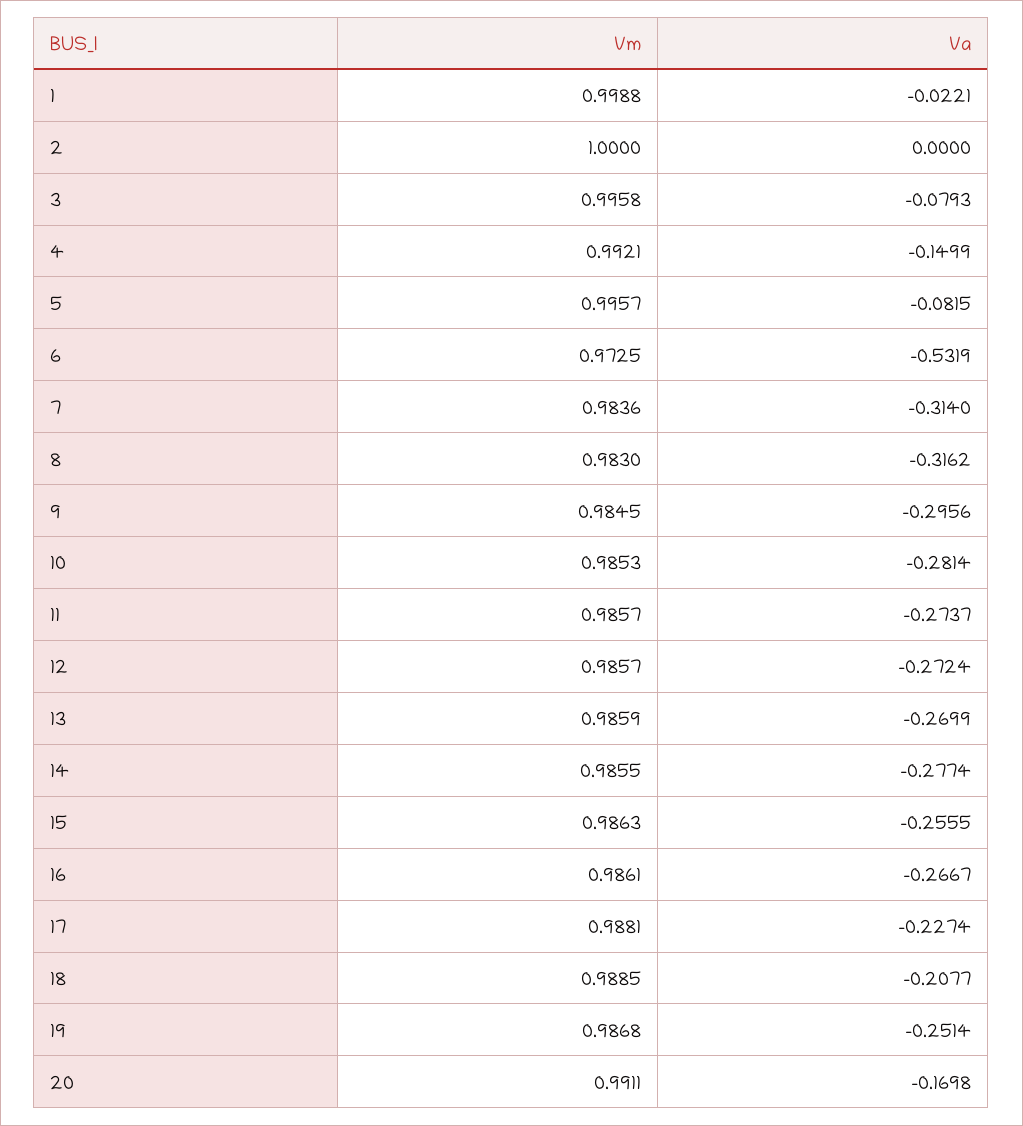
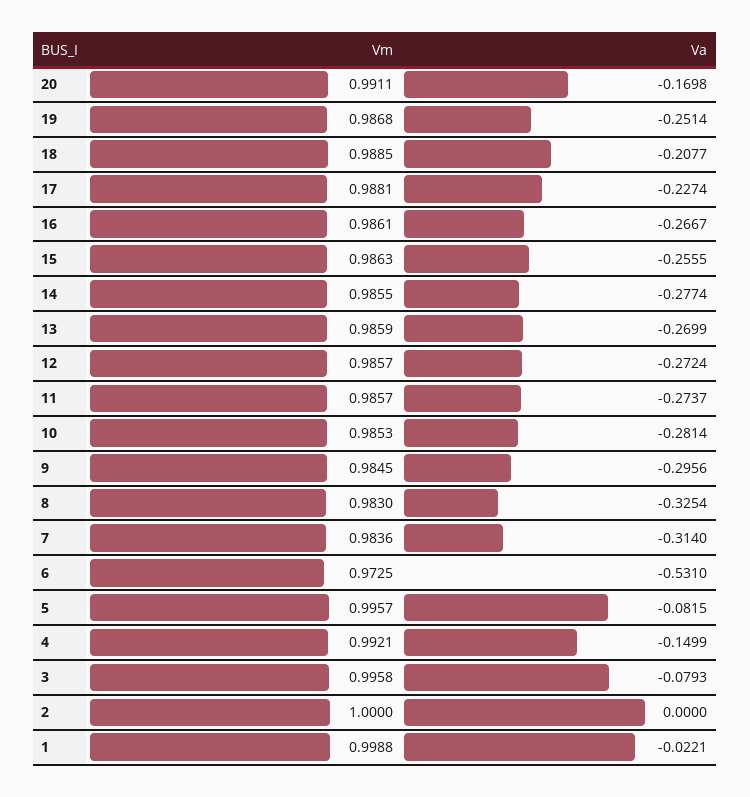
  {
    "Vm": {
      "1": 0.9988,
      "2": 1,
      "3": 0.9958,
      "4": 0.9921,
      "5": 0.9957,
      "6": 0.9725,
      "7": 0.9836,
      "8": 0.983,
      "9": 0.9845,
      "10": 0.9853,
      "11": 0.9857,
      "12": 0.9857,
      "13": 0.9859,
      "14": 0.9855,
      "15": 0.9863,
      "16": 0.9861,
      "17": 0.9881,
      "18": 0.9885,
      "19": 0.9868,
      "20": 0.9911
    },
    "Va": {
      "1": -0.0221,
      "2": 0,
      "3": -0.0793,
      "4": -0.1499,
      "5": -0.0815,
-     "6": -0.5319,
+     "6": -0.531,
      "7": -0.314,
-     "8": -0.3162,
+     "8": -0.3254,
      "9": -0.2956,
      "10": -0.2814,
      "11": -0.2737,
      "12": -0.2724,
      "13": -0.2699,
      "14": -0.2774,
      "15": -0.2555,
      "16": -0.2667,
      "17": -0.2274,
      "18": -0.2077,
      "19": -0.2514,
      "20": -0.1698
    }
  }

